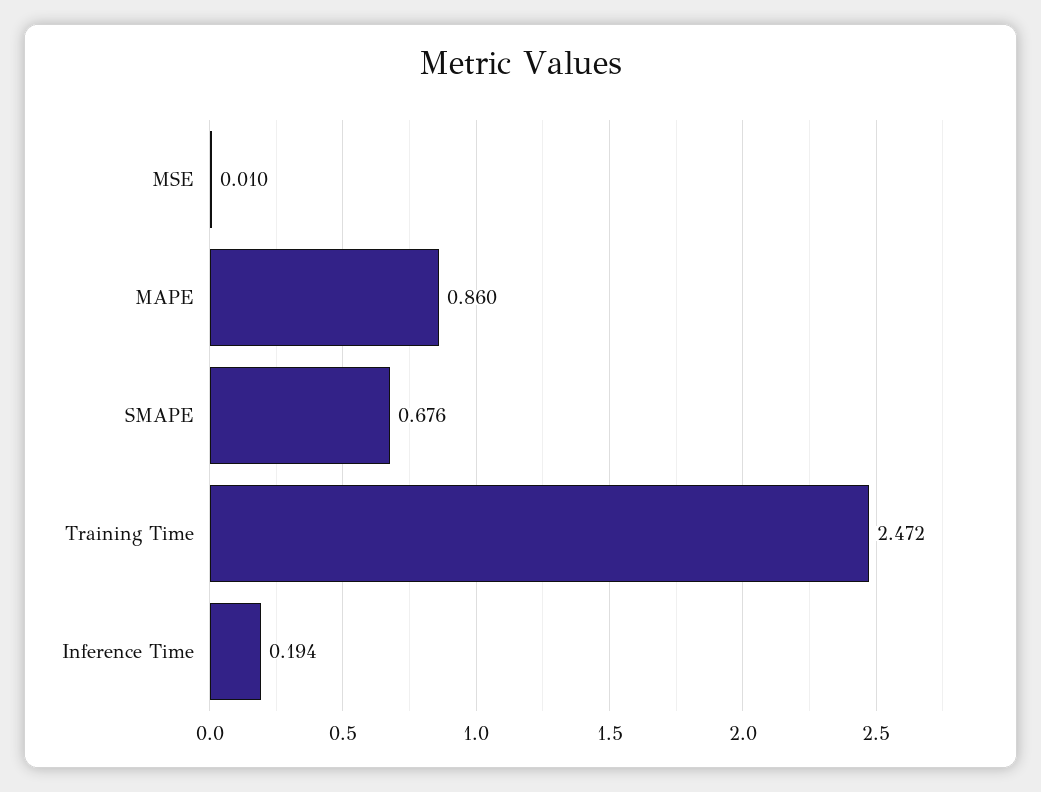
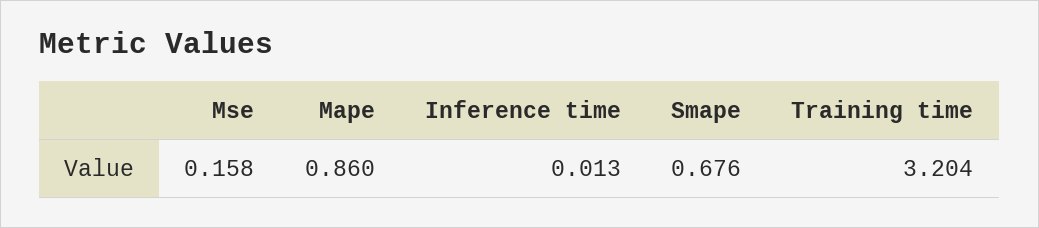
  {
-   "MSE": 0.01,
+   "MSE": 0.158,
    "MAPE": 0.86,
    "SMAPE": 0.676,
-   "Training Time": 2.472,
+   "Training Time": 3.204,
-   "Inference Time": 0.194
+   "Inference Time": 0.013
  }

